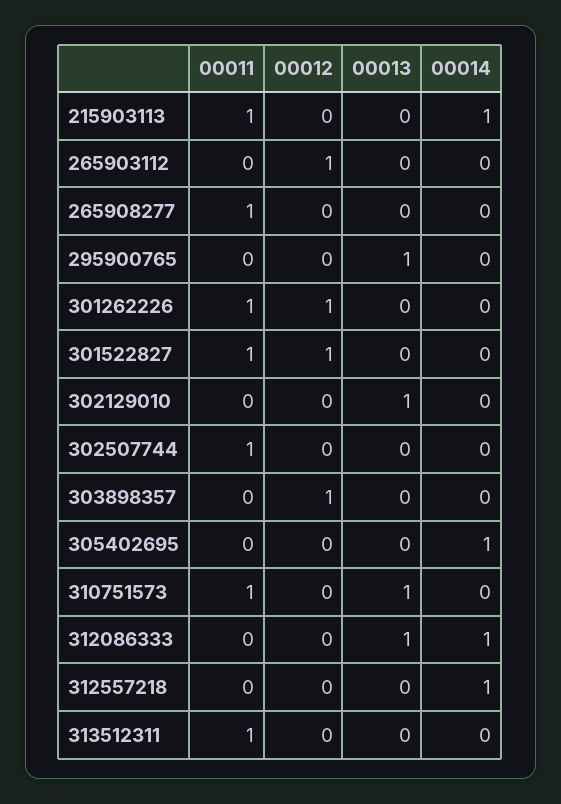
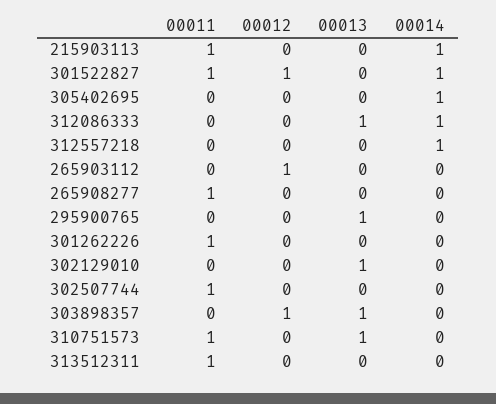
  {
    "00011": {
      "215903113": 1,
      "265903112": 0,
      "265908277": 1,
      "295900765": 0,
      "301262226": 1,
      "301522827": 1,
      "302129010": 0,
      "302507744": 1,
      "303898357": 0,
      "305402695": 0,
      "310751573": 1,
      "312086333": 0,
      "312557218": 0,
      "313512311": 1
    },
    "00012": {
      "215903113": 0,
      "265903112": 1,
      "265908277": 0,
      "295900765": 0,
-     "301262226": 1,
+     "301262226": 0,
      "301522827": 1,
      "302129010": 0,
      "302507744": 0,
      "303898357": 1,
      "305402695": 0,
      "310751573": 0,
      "312086333": 0,
      "312557218": 0,
      "313512311": 0
    },
    "00013": {
      "215903113": 0,
      "265903112": 0,
      "265908277": 0,
      "295900765": 1,
      "301262226": 0,
      "301522827": 0,
      "302129010": 1,
      "302507744": 0,
-     "303898357": 0,
+     "303898357": 1,
      "305402695": 0,
      "310751573": 1,
      "312086333": 1,
      "312557218": 0,
      "313512311": 0
    },
    "00014": {
      "215903113": 1,
      "265903112": 0,
      "265908277": 0,
      "295900765": 0,
      "301262226": 0,
-     "301522827": 0,
+     "301522827": 1,
      "302129010": 0,
      "302507744": 0,
      "303898357": 0,
      "305402695": 1,
      "310751573": 0,
      "312086333": 1,
      "312557218": 1,
      "313512311": 0
    }
  }

